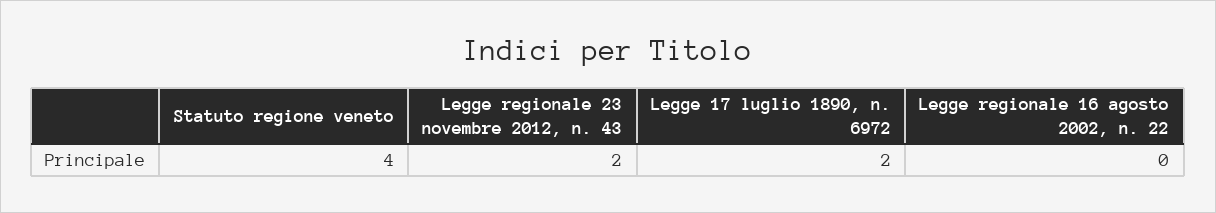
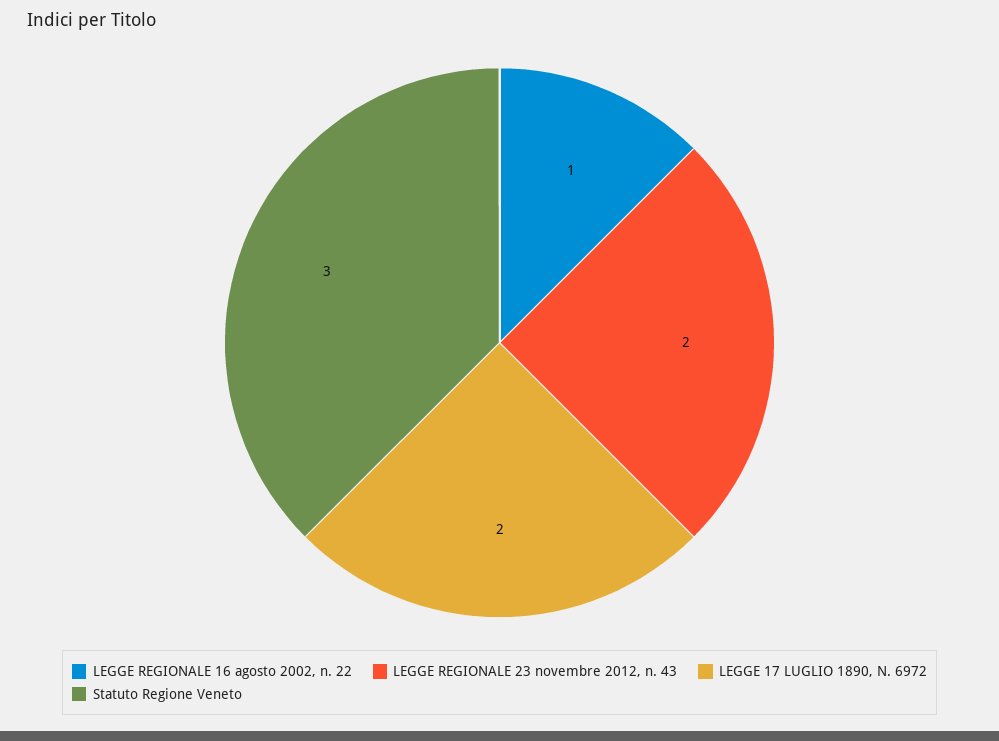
  {
-   "Statuto regione veneto": 4,
+   "Statuto regione veneto": 3,
    "Legge regionale 23 novembre 2012, n. 43": 2,
    "Legge 17 luglio 1890, n. 6972": 2,
-   "Legge regionale 16 agosto 2002, n. 22": 0
+   "Legge regionale 16 agosto 2002, n. 22": 1
  }

